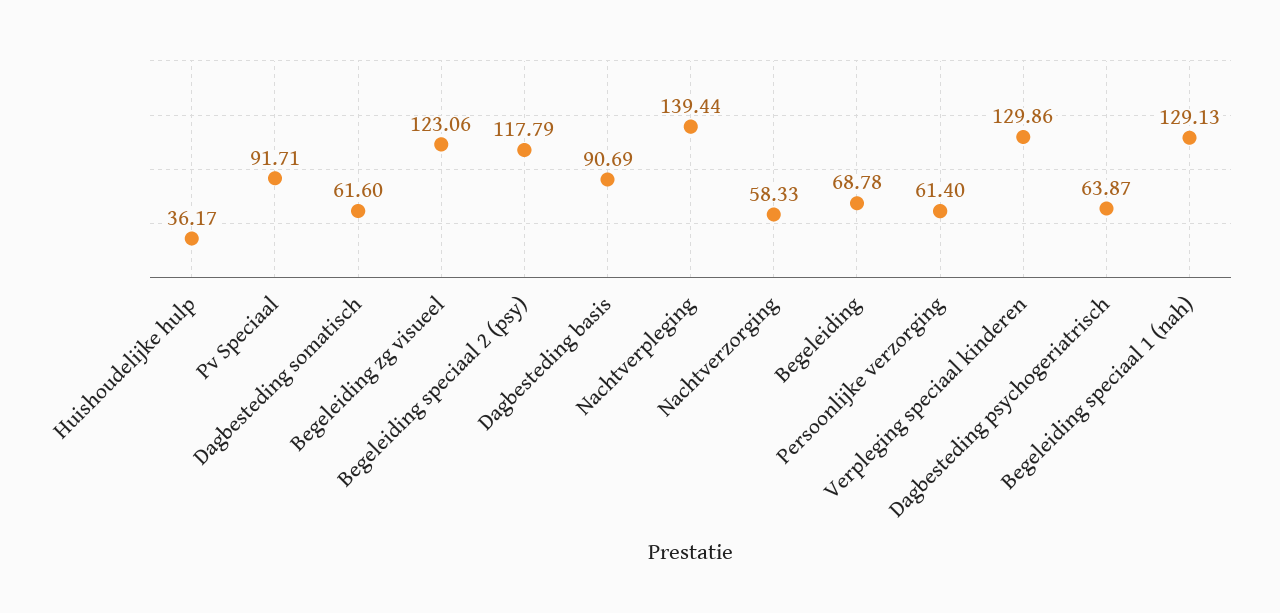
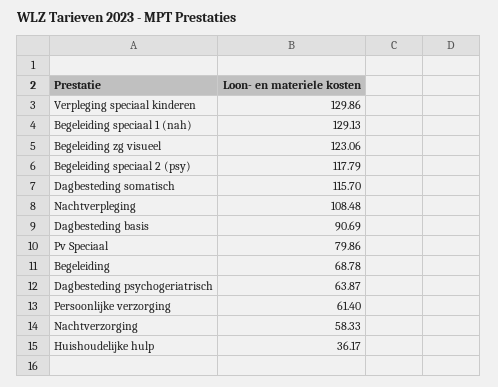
  {
    "Huishoudelijke hulp": 36.17,
-   "Pv Speciaal": 91.71,
+   "Pv Speciaal": 79.86,
-   "Dagbesteding somatisch": 61.6,
+   "Dagbesteding somatisch": 115.7,
    "Begeleiding zg visueel": 123.06,
    "Begeleiding speciaal 2 (psy)": 117.79,
    "Dagbesteding basis": 90.69,
-   "Nachtverpleging": 139.44,
+   "Nachtverpleging": 108.48,
    "Nachtverzorging": 58.33,
    "Begeleiding": 68.78,
    "Persoonlijke verzorging": 61.4,
    "Verpleging speciaal kinderen": 129.86,
    "Dagbesteding psychogeriatrisch": 63.87,
    "Begeleiding speciaal 1 (nah)": 129.13
  }

